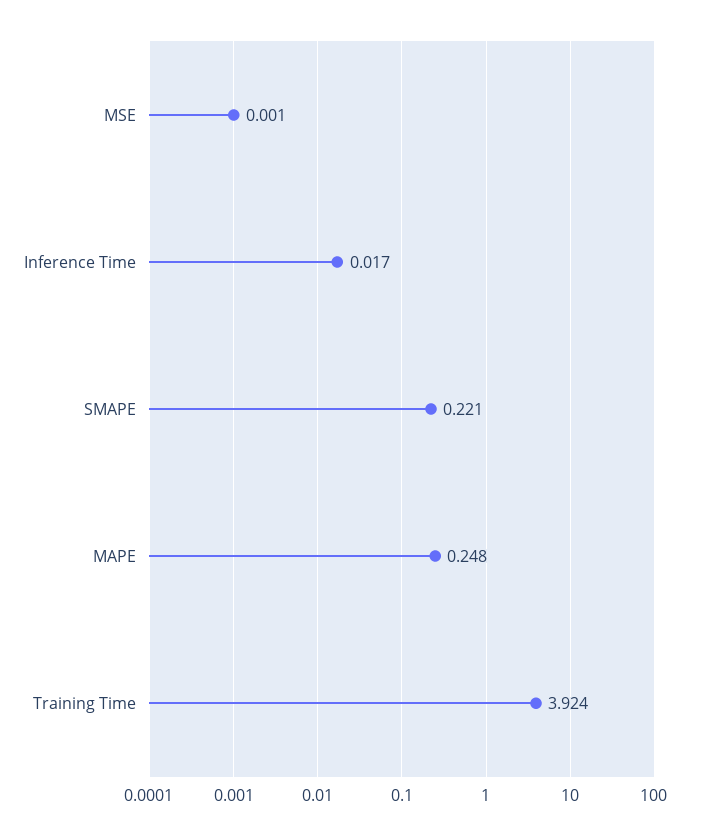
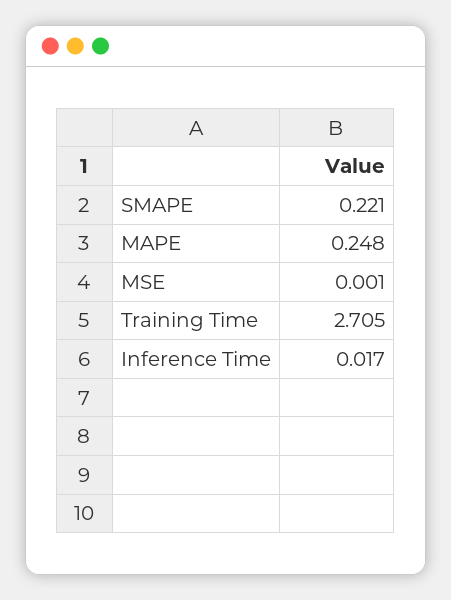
  {
    "MSE": 0.001,
    "Inference Time": 0.017,
    "SMAPE": 0.221,
    "MAPE": 0.248,
-   "Training Time": 3.924
+   "Training Time": 2.705
  }

